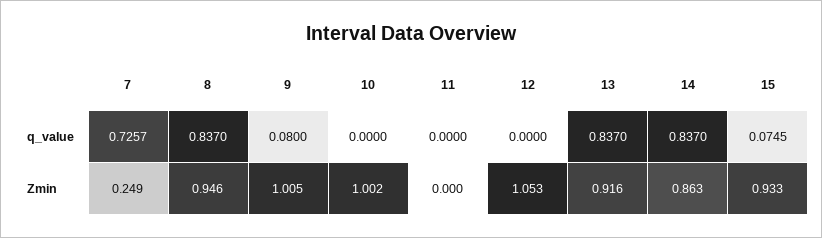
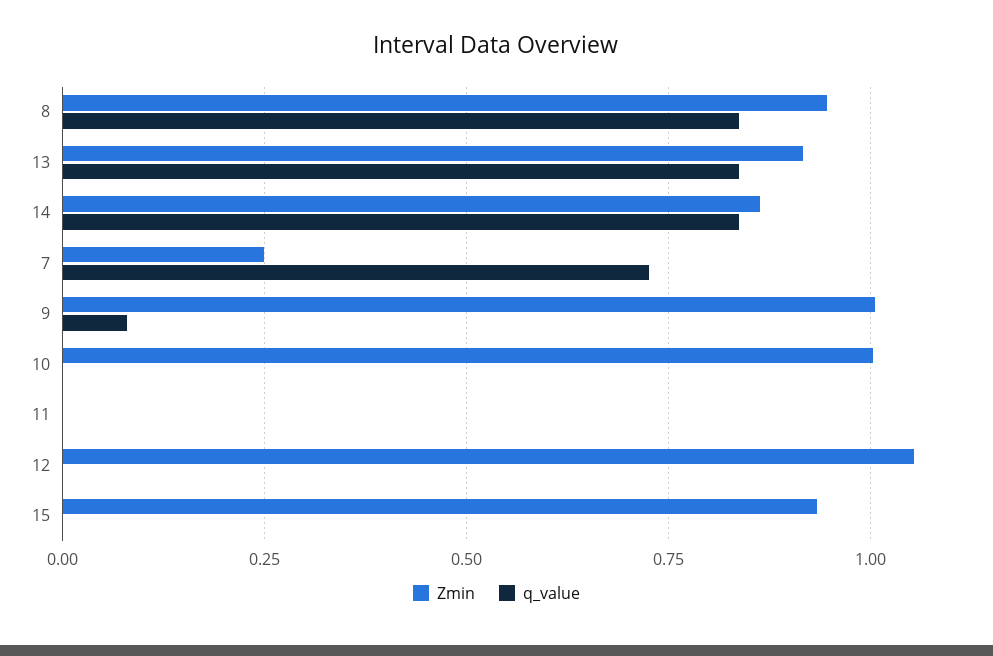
  {
    "q_value": {
      "7": 0.7257,
      "8": 0.837,
      "9": 0.08,
      "10": 0,
      "11": 0,
      "12": 0,
      "13": 0.837,
      "14": 0.837,
-     "15": 0.0745
+     "15": 0
    },
    "Zmin": {
      "7": 0.249,
      "8": 0.946,
      "9": 1.005,
      "10": 1.002,
      "11": 0,
      "12": 1.053,
      "13": 0.916,
      "14": 0.863,
      "15": 0.933
    }
  }

